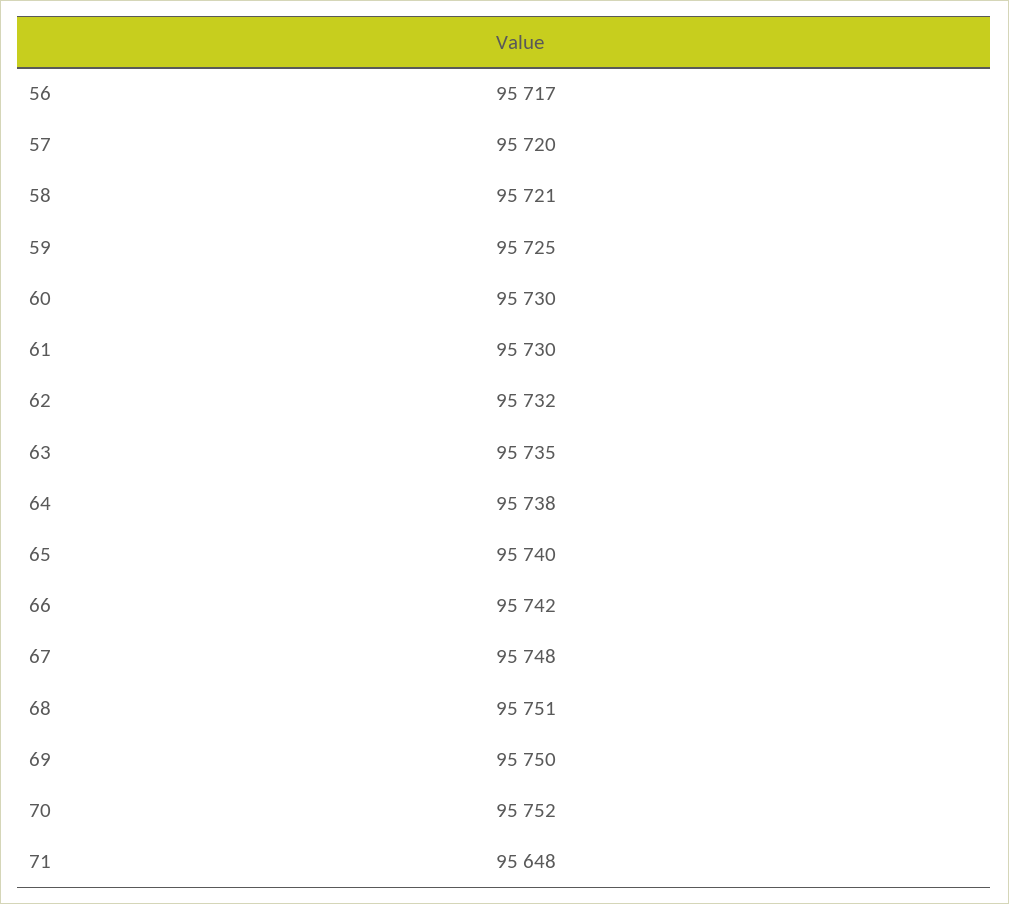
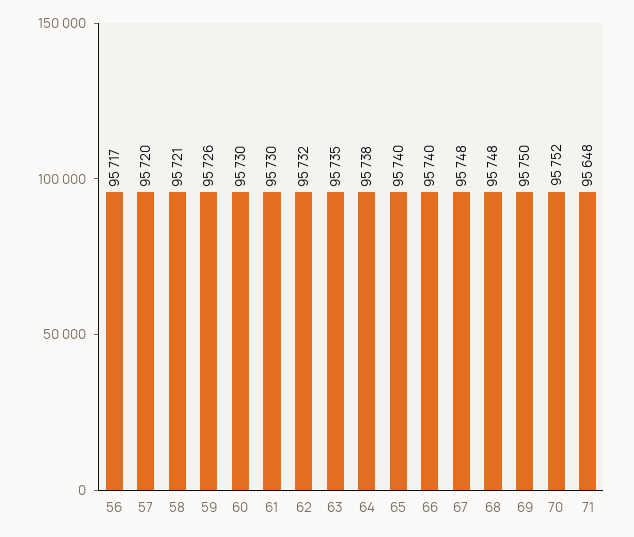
  {
    "56": 95717,
    "57": 95720,
    "58": 95721,
-   "59": 95725,
+   "59": 95726,
    "60": 95730,
    "61": 95730,
    "62": 95732,
    "63": 95735,
    "64": 95738,
    "65": 95740,
-   "66": 95742,
+   "66": 95740,
    "67": 95748,
-   "68": 95751,
+   "68": 95748,
    "69": 95750,
    "70": 95752,
    "71": 95648
  }

